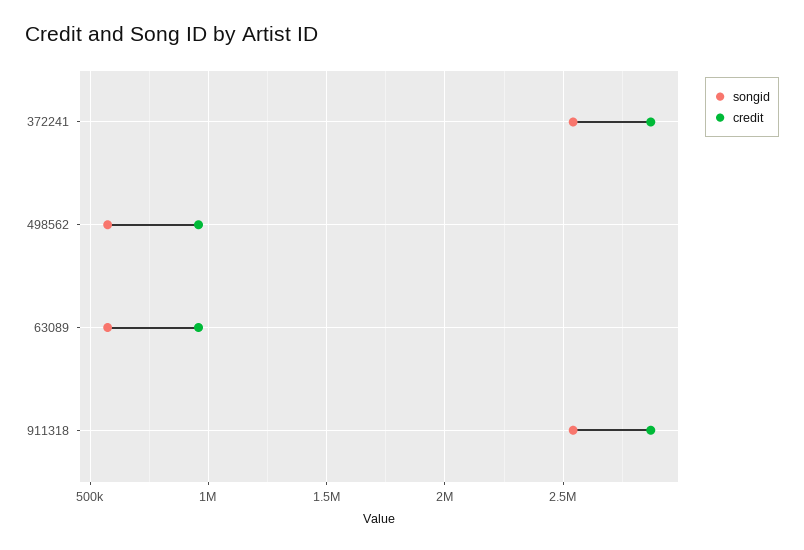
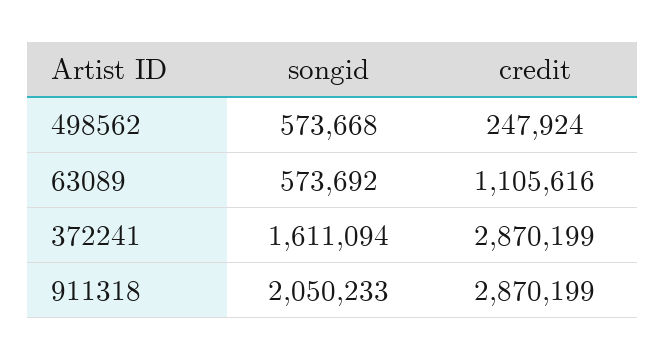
  {
    "songid": {
-     "372241": 2550000,
+     "372241": 1611094,
      "498562": 573668,
      "63089": 573692,
-     "911318": 2550000
+     "911318": 2050233
    },
    "credit": {
      "372241": 2870199,
-     "498562": 950000,
+     "498562": 247924,
-     "63089": 950000,
+     "63089": 1105616,
      "911318": 2870199
    }
  }

